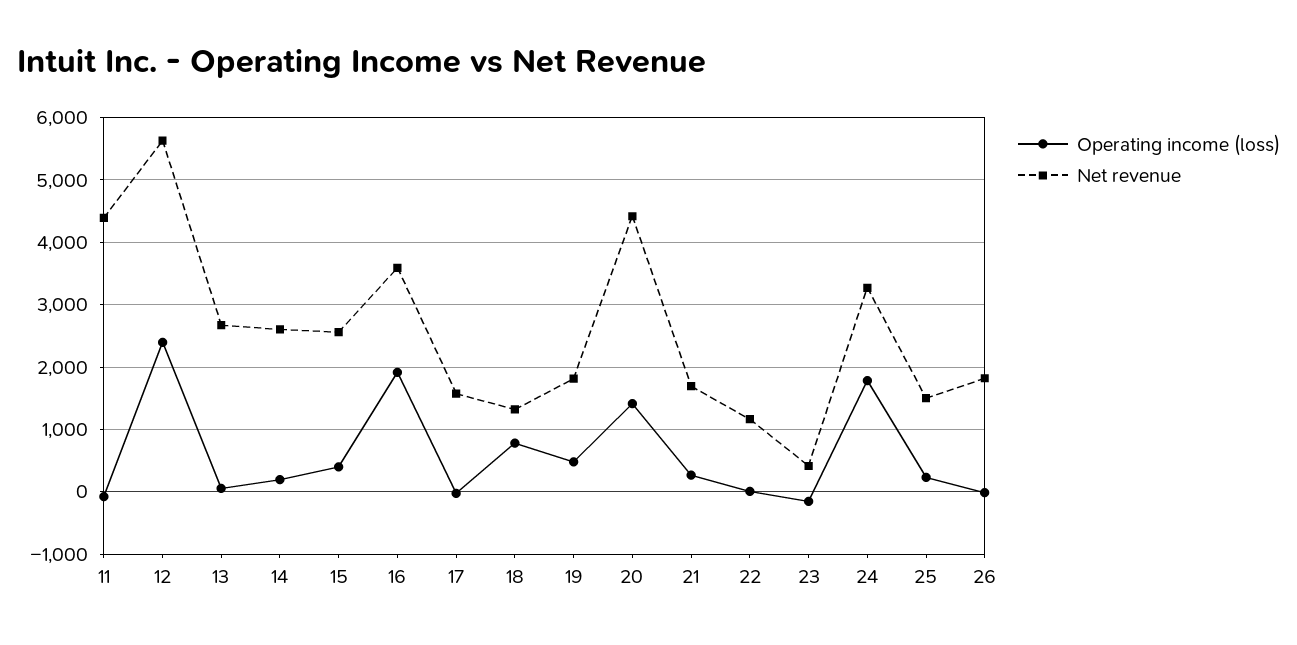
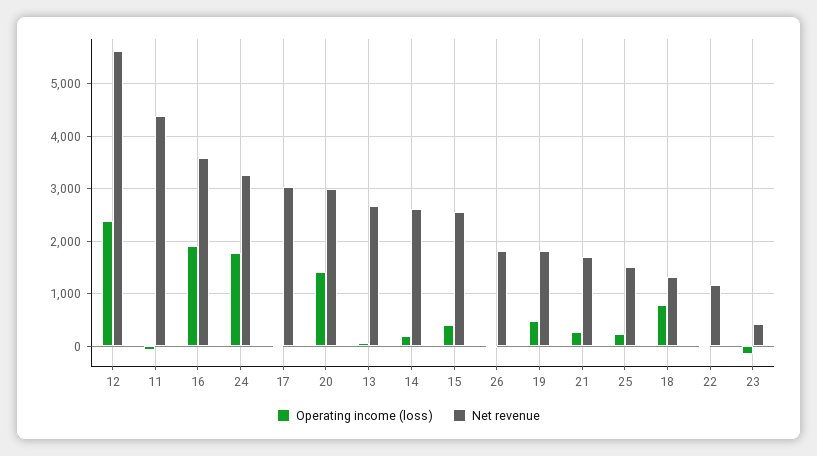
  {
    "Operating income (loss)": {
      "11": -100,
      "12": 2400,
      "13": 100,
      "14": 200,
      "15": 400,
      "16": 1900,
      "17": 0,
      "18": 800,
      "19": 500,
      "20": 1400,
      "21": 300,
      "22": 0,
      "23": -200,
      "24": 1800,
      "25": 200,
      "26": 0
    },
    "Net revenue": {
      "11": 4400,
      "12": 5600,
      "13": 2700,
      "14": 2600,
      "15": 2600,
      "16": 3600,
-     "17": 1600,
+     "17": 3000,
      "18": 1300,
      "19": 1800,
-     "20": 4400,
+     "20": 3000,
      "21": 1700,
      "22": 1200,
      "23": 400,
      "24": 3300,
      "25": 1500,
      "26": 1800
    }
  }

